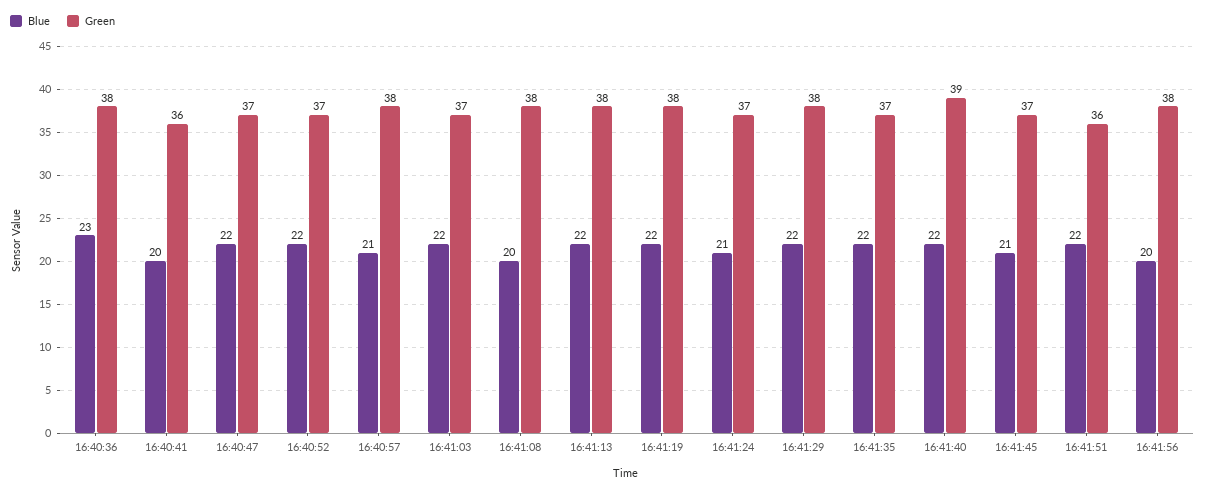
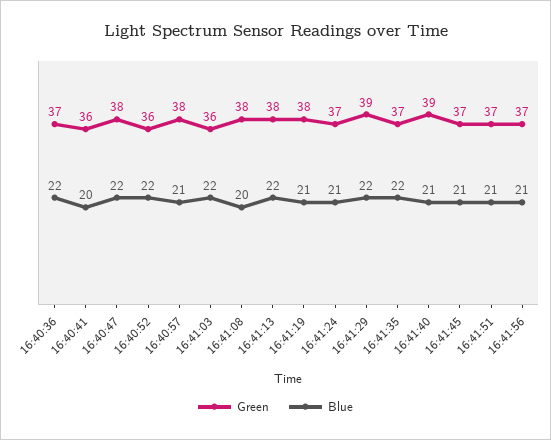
  {
    "Blue": {
-     "16:40:36": 23,
+     "16:40:36": 22,
      "16:40:41": 20,
      "16:40:47": 22,
      "16:40:52": 22,
      "16:40:57": 21,
      "16:41:03": 22,
      "16:41:08": 20,
      "16:41:13": 22,
-     "16:41:19": 22,
+     "16:41:19": 21,
      "16:41:24": 21,
      "16:41:29": 22,
      "16:41:35": 22,
-     "16:41:40": 22,
+     "16:41:40": 21,
      "16:41:45": 21,
-     "16:41:51": 22,
+     "16:41:51": 21,
-     "16:41:56": 20
+     "16:41:56": 21
    },
    "Green": {
-     "16:40:36": 38,
+     "16:40:36": 37,
      "16:40:41": 36,
-     "16:40:47": 37,
+     "16:40:47": 38,
-     "16:40:52": 37,
+     "16:40:52": 36,
      "16:40:57": 38,
-     "16:41:03": 37,
+     "16:41:03": 36,
      "16:41:08": 38,
      "16:41:13": 38,
      "16:41:19": 38,
      "16:41:24": 37,
-     "16:41:29": 38,
+     "16:41:29": 39,
      "16:41:35": 37,
      "16:41:40": 39,
      "16:41:45": 37,
-     "16:41:51": 36,
+     "16:41:51": 37,
-     "16:41:56": 38
+     "16:41:56": 37
    }
  }

